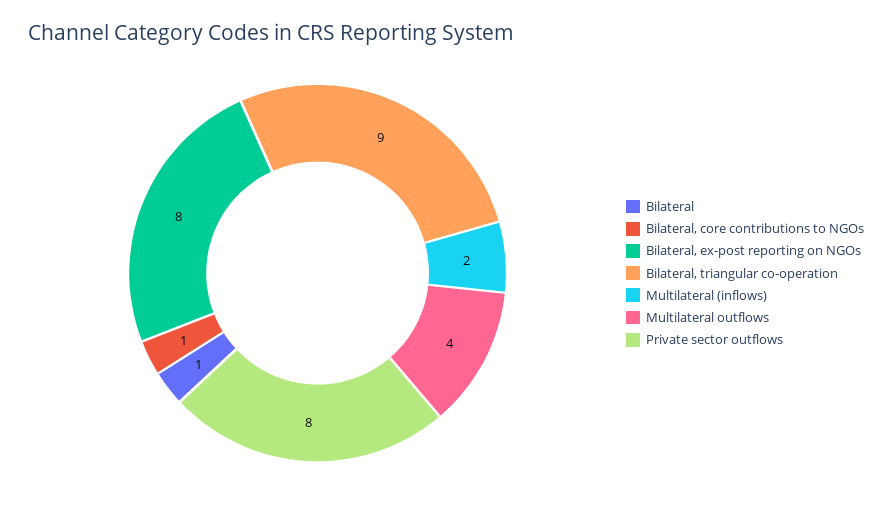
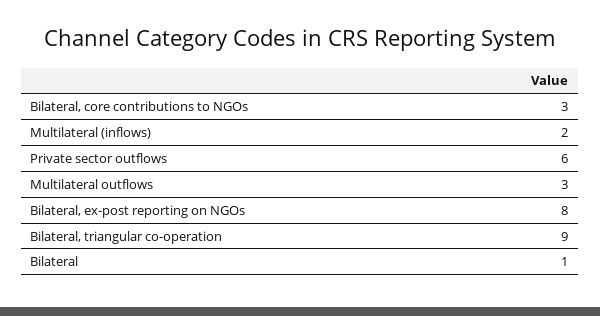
  {
    "Bilateral": 1,
-   "Bilateral, core contributions to NGOs": 1,
+   "Bilateral, core contributions to NGOs": 3,
    "Bilateral, ex-post reporting on NGOs": 8,
    "Bilateral, triangular co-operation": 9,
    "Multilateral (inflows)": 2,
-   "Multilateral outflows": 4,
+   "Multilateral outflows": 3,
-   "Private sector outflows": 8
+   "Private sector outflows": 6
  }

